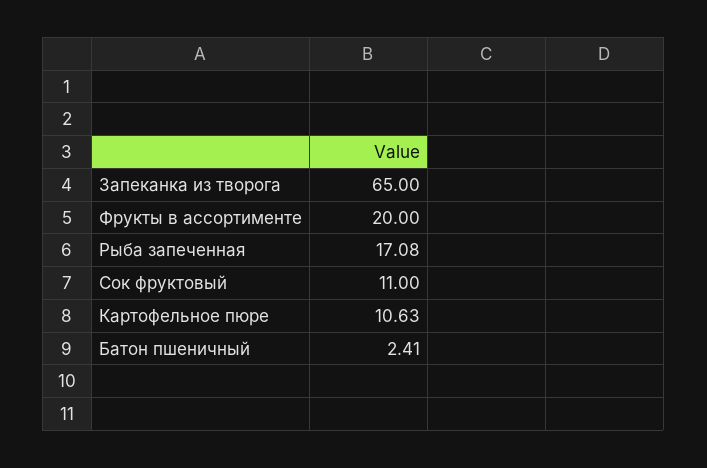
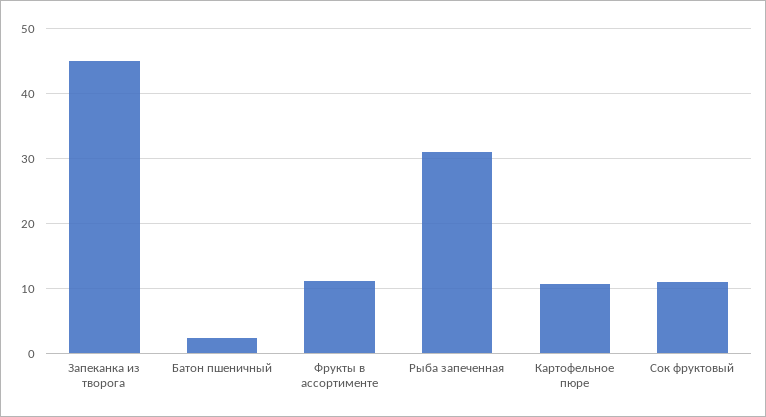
  {
-   "Запеканка из творога": 65,
+   "Запеканка из творога": 45,
-   "Фрукты в ассортименте": 20,
+   "Фрукты в ассортименте": 11,
-   "Рыба запеченная": 17.08,
+   "Рыба запеченная": 31,
    "Сок фруктовый": 11,
    "Картофельное пюре": 10.63,
    "Батон пшеничный": 2.41
  }

